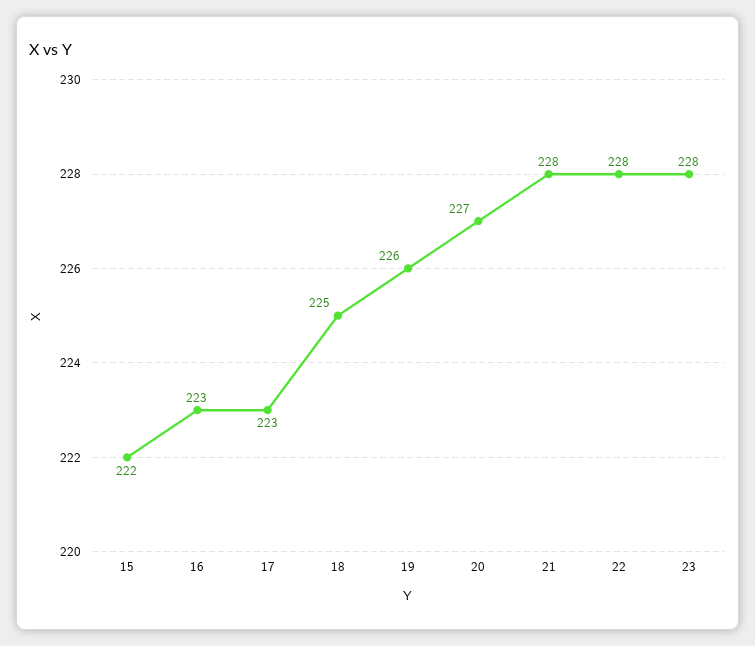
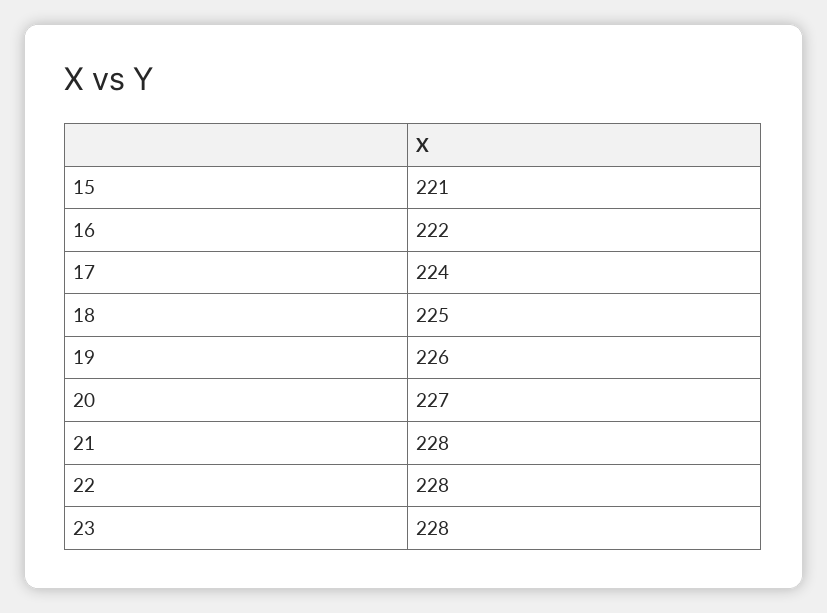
  {
-   "15": 222,
+   "15": 221,
-   "16": 223,
+   "16": 222,
-   "17": 223,
+   "17": 224,
    "18": 225,
    "19": 226,
    "20": 227,
    "21": 228,
    "22": 228,
    "23": 228
  }

